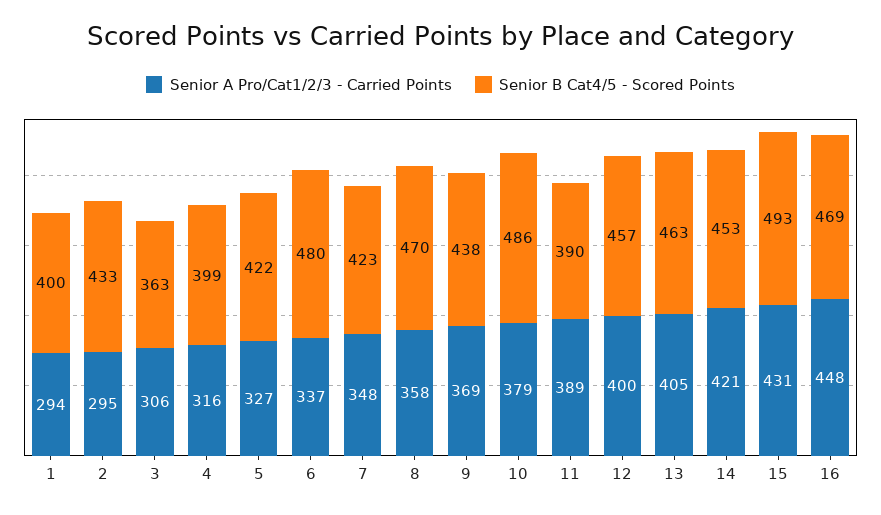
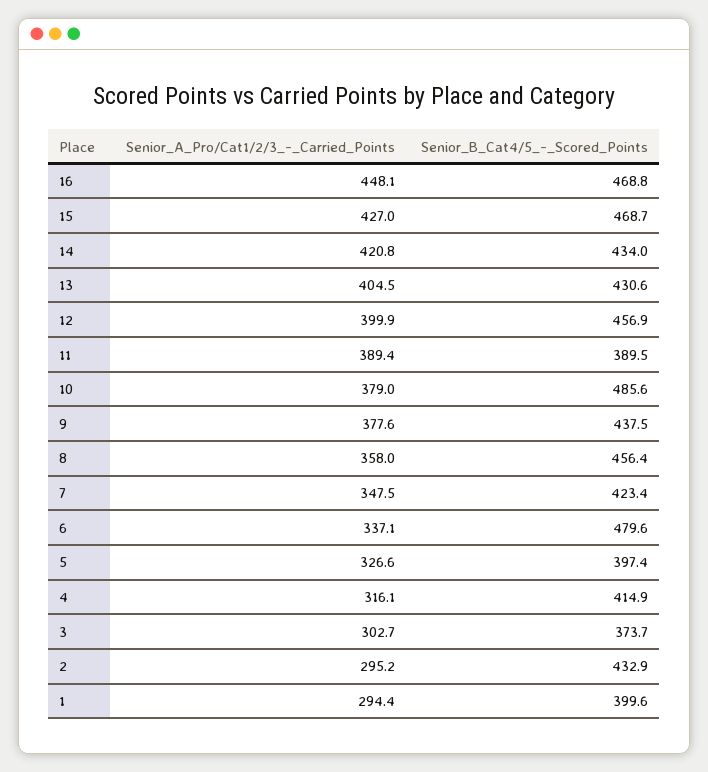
  {
    "Senior A Pro/Cat1/2/3 - Carried Points": {
      "1": 294.4,
      "2": 295.2,
-     "3": 306,
+     "3": 302.7,
      "4": 316.1,
      "5": 326.6,
      "6": 337.1,
      "7": 347.5,
      "8": 358,
-     "9": 369,
+     "9": 377.6,
      "10": 379,
      "11": 389.4,
      "12": 399.9,
      "13": 404.5,
      "14": 420.8,
-     "15": 431,
+     "15": 427,
      "16": 448.1
    },
    "Senior B Cat4/5 - Scored Points": {
      "1": 399.6,
      "2": 432.9,
-     "3": 363,
+     "3": 373.7,
-     "4": 399,
+     "4": 414.9,
-     "5": 422,
+     "5": 397.4,
      "6": 479.6,
      "7": 423.4,
-     "8": 470,
+     "8": 456.4,
      "9": 437.5,
      "10": 485.6,
      "11": 389.5,
      "12": 456.9,
-     "13": 463,
+     "13": 430.6,
-     "14": 453,
+     "14": 434,
-     "15": 493,
+     "15": 468.7,
      "16": 468.8
    }
  }

